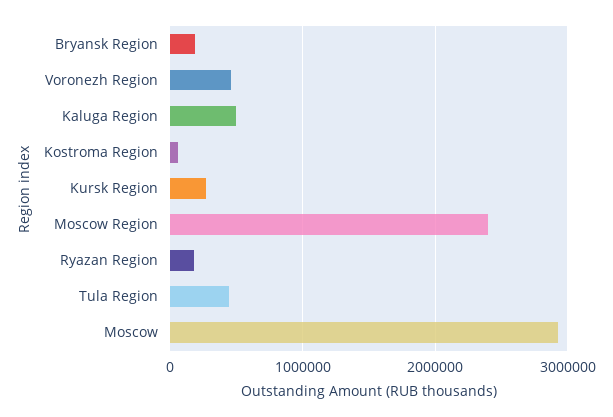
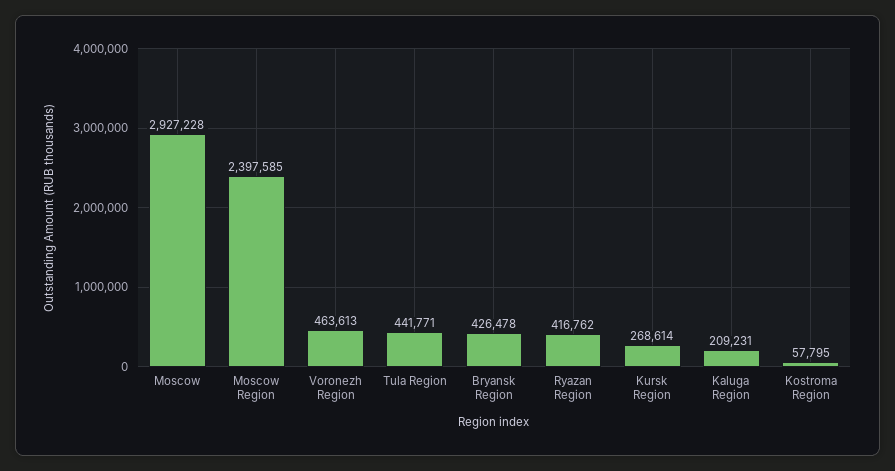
  {
-   "Bryansk Region": 200000,
+   "Bryansk Region": 426478,
    "Voronezh Region": 463613,
-   "Kaluga Region": 500000,
+   "Kaluga Region": 209231,
    "Kostroma Region": 57795,
    "Kursk Region": 268614,
    "Moscow Region": 2397585,
-   "Ryazan Region": 200000,
+   "Ryazan Region": 416762,
    "Tula Region": 441771,
    "Moscow": 2927228
  }

